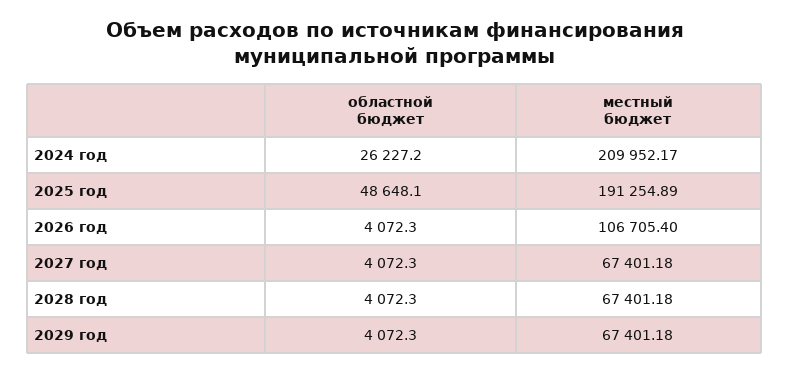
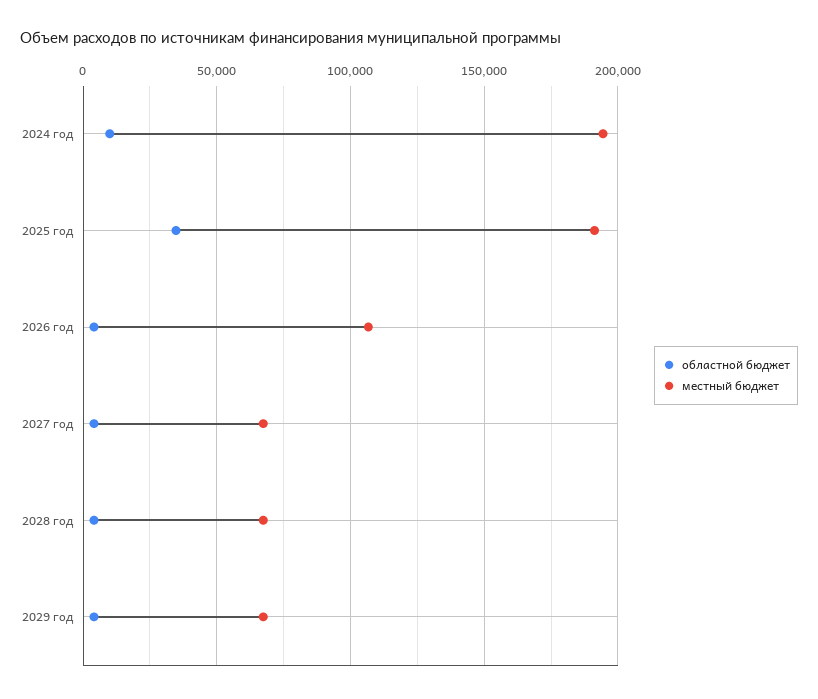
  {
    "областной бюджет": {
-     "2024 год": 26227.2,
+     "2024 год": 10000,
-     "2025 год": 48648.1,
+     "2025 год": 35000,
      "2026 год": 4072.3,
      "2027 год": 4072.3,
      "2028 год": 4072.3,
      "2029 год": 4072.3
    },
    "местный бюджет": {
-     "2024 год": 209952.17,
+     "2024 год": 195000,
      "2025 год": 191254.89,
      "2026 год": 106705.4,
      "2027 год": 67401.18,
      "2028 год": 67401.18,
      "2029 год": 67401.18
    }
  }

